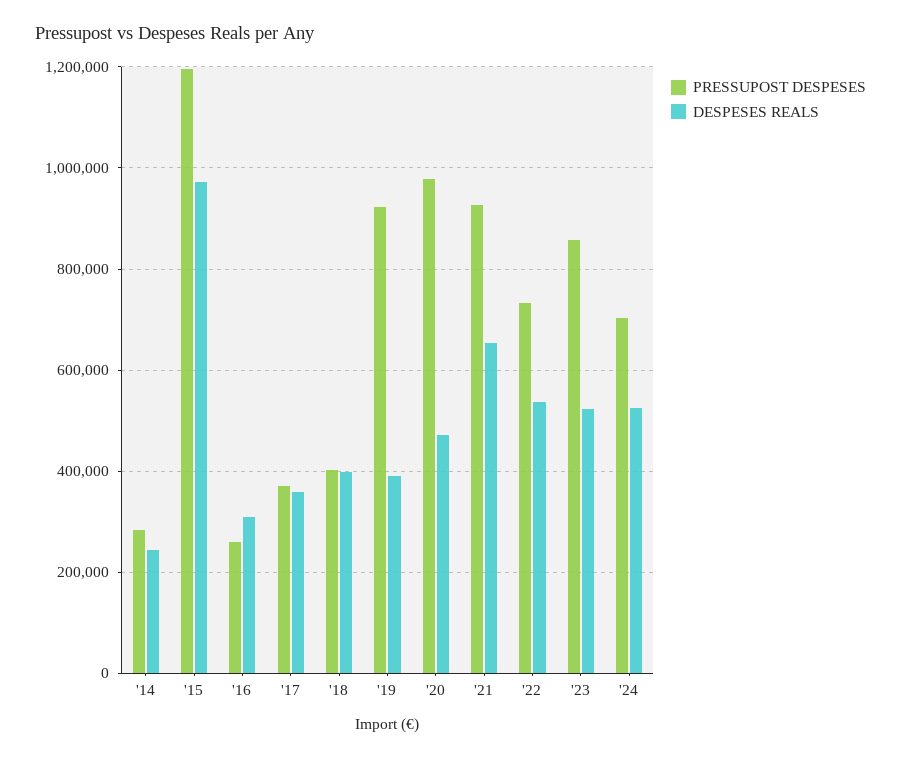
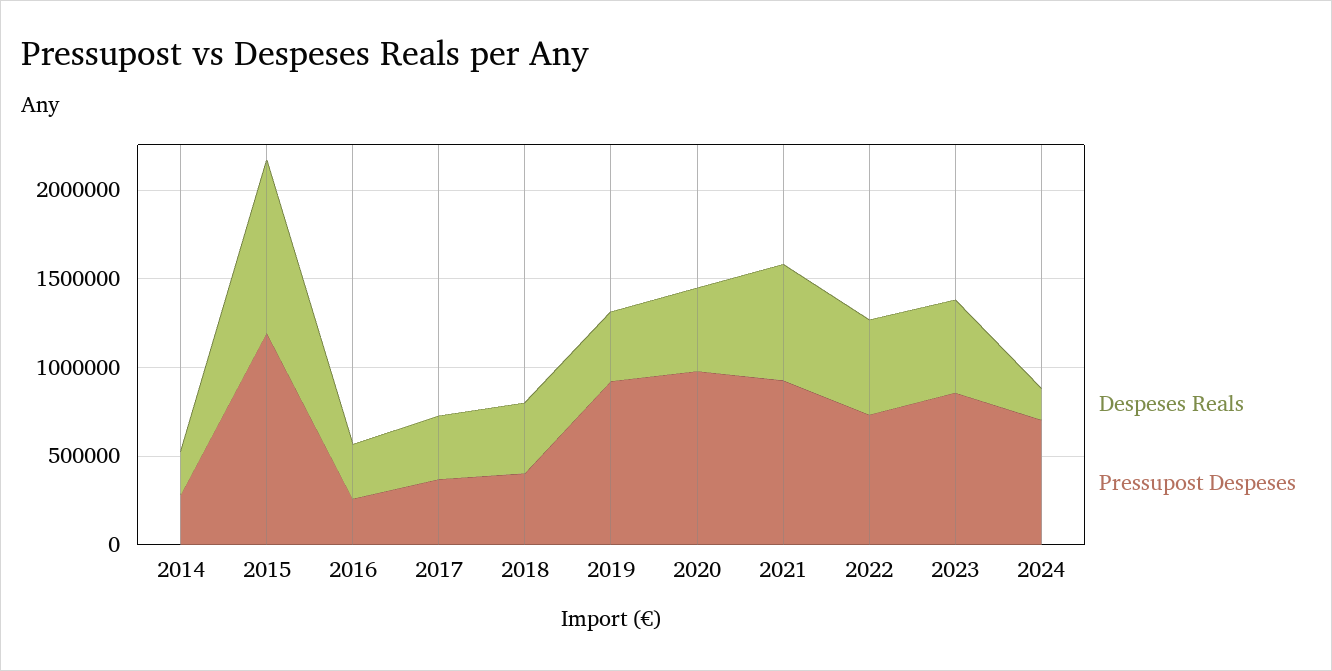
  {
    "PRESSUPOST DESPESES": {
      "'14": 280000,
      "'15": 1200000,
      "'16": 260000,
      "'17": 360000,
      "'18": 400000,
      "'19": 920000,
      "'20": 980000,
      "'21": 920000,
      "'22": 740000,
      "'23": 860000,
      "'24": 700000
    },
    "DESPESES REALS": {
      "'14": 240000,
      "'15": 980000,
      "'16": 300000,
      "'17": 360000,
      "'18": 400000,
      "'19": 400000,
      "'20": 480000,
      "'21": 660000,
      "'22": 540000,
      "'23": 520000,
-     "'24": 520000
+     "'24": 200000
    }
  }

